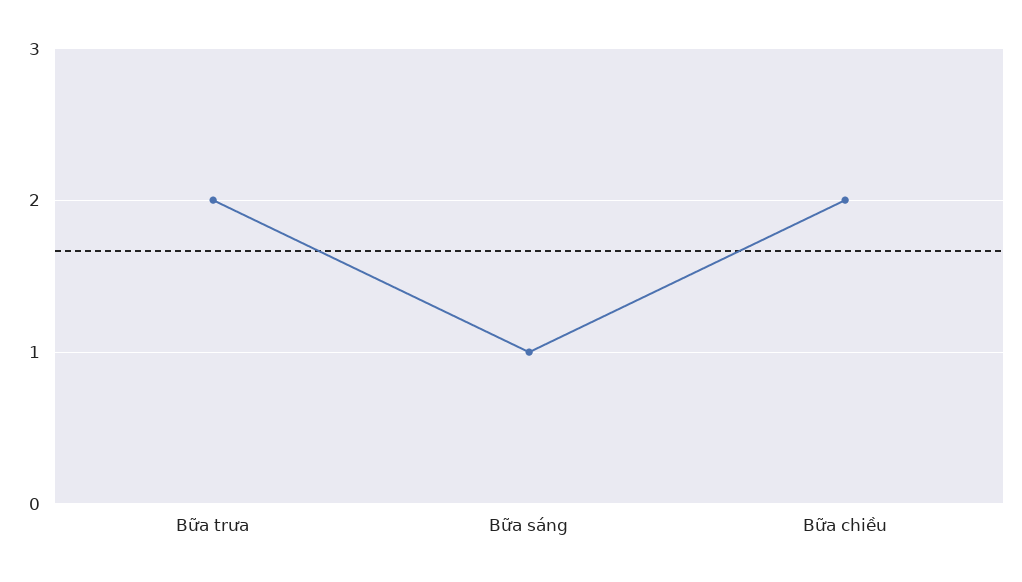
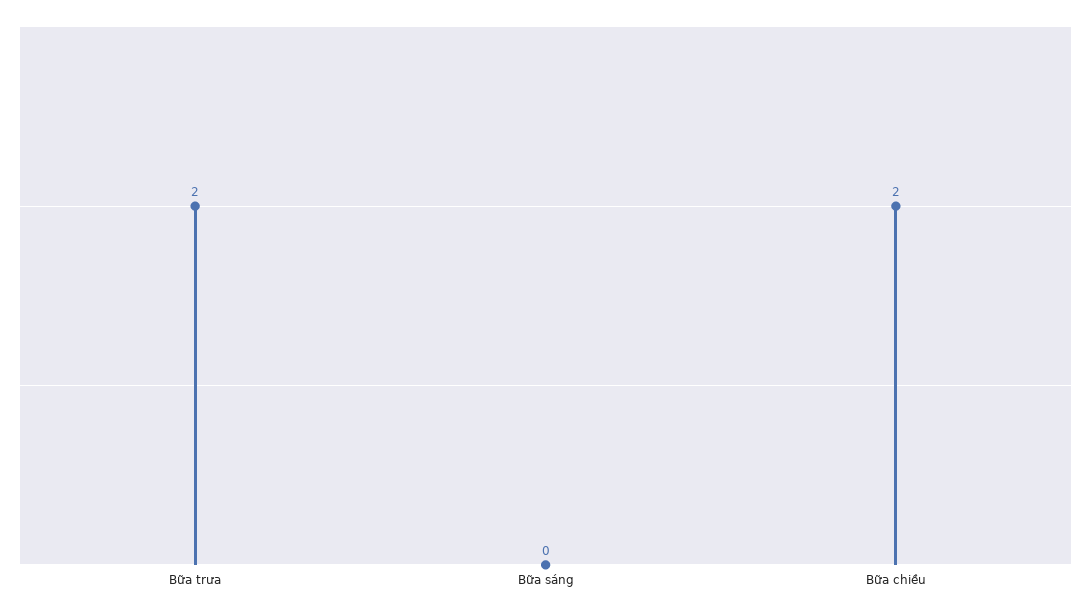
  {
    "Bữa trưa": 2,
-   "Bữa sáng": 1,
+   "Bữa sáng": 0,
    "Bữa chiều": 2
  }

